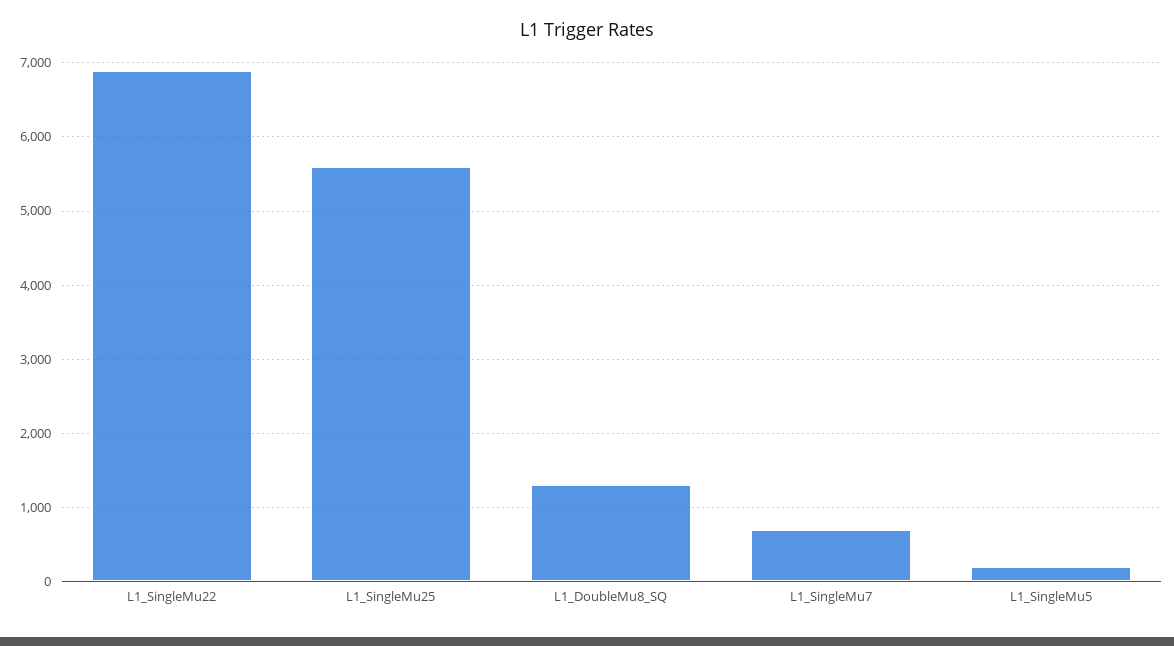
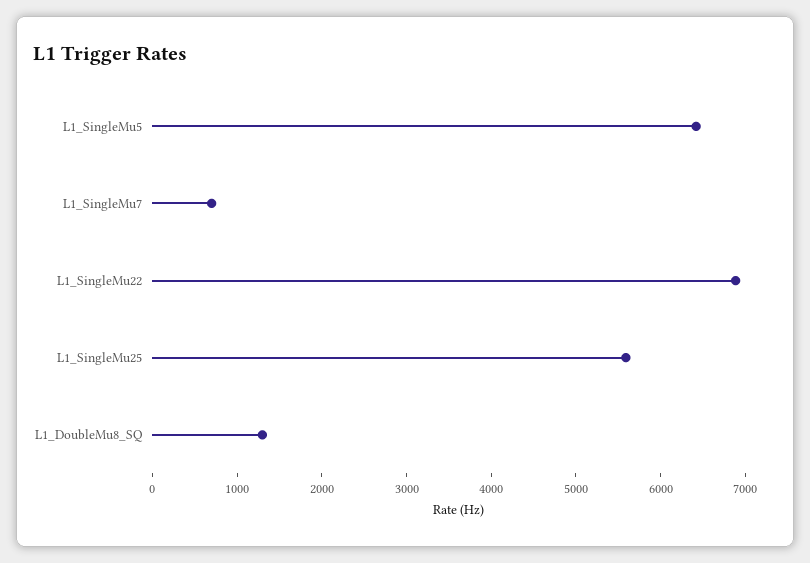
  {
    "L1_SingleMu22": 6900,
    "L1_SingleMu25": 5600,
    "L1_DoubleMu8_SQ": 1300,
    "L1_SingleMu7": 700,
-   "L1_SingleMu5": 200
+   "L1_SingleMu5": 6400
  }

